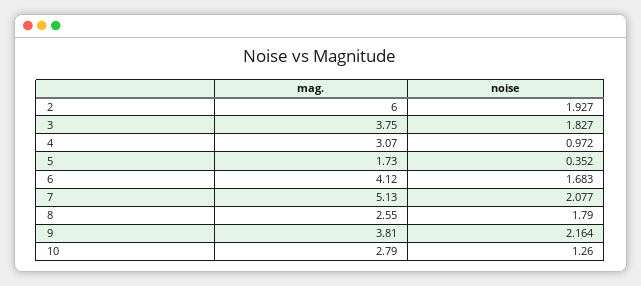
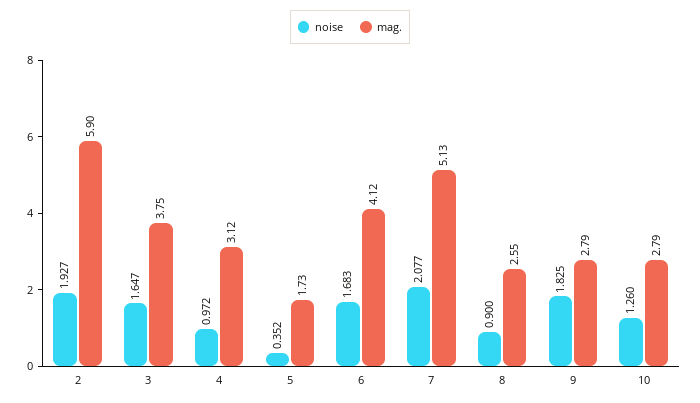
  {
    "mag.": {
-     "2": 6,
+     "2": 5.9,
      "3": 3.75,
-     "4": 3.07,
+     "4": 3.12,
      "5": 1.73,
      "6": 4.12,
      "7": 5.13,
      "8": 2.55,
-     "9": 3.81,
+     "9": 2.79,
      "10": 2.79
    },
    "noise": {
      "2": 1.927,
-     "3": 1.827,
+     "3": 1.647,
      "4": 0.972,
      "5": 0.352,
      "6": 1.683,
      "7": 2.077,
-     "8": 1.79,
+     "8": 0.9,
-     "9": 2.164,
+     "9": 1.825,
      "10": 1.26
    }
  }

